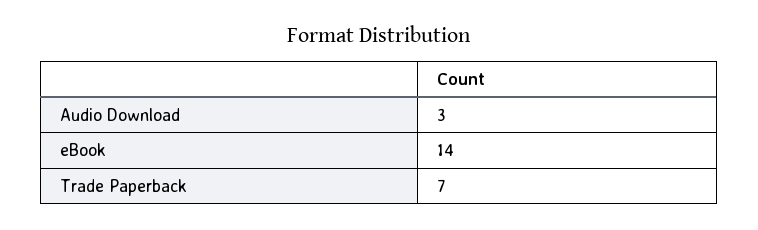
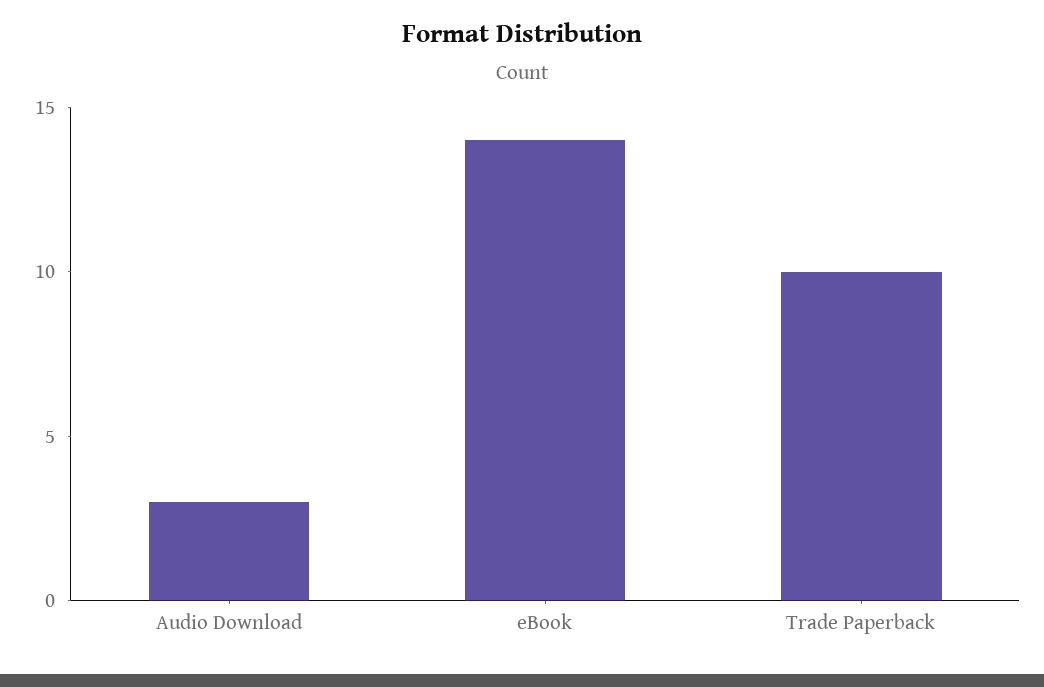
  {
    "Audio Download": 3,
    "eBook": 14,
-   "Trade Paperback": 7
+   "Trade Paperback": 10
  }

